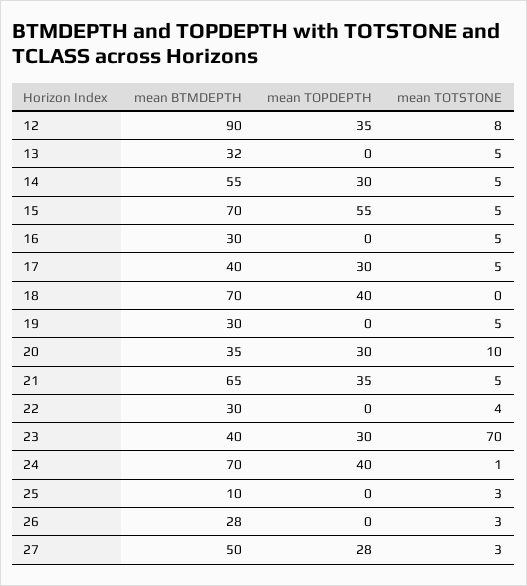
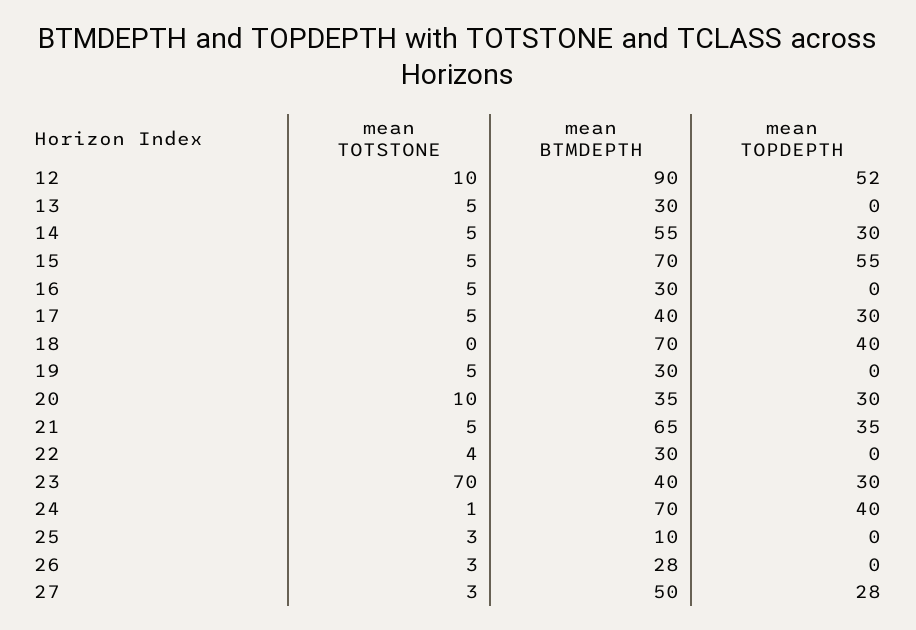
  {
    "mean BTMDEPTH": {
      "12": 90,
-     "13": 32,
+     "13": 30,
      "14": 55,
      "15": 70,
      "16": 30,
      "17": 40,
      "18": 70,
      "19": 30,
      "20": 35,
      "21": 65,
      "22": 30,
      "23": 40,
      "24": 70,
      "25": 10,
      "26": 28,
      "27": 50
    },
    "mean TOPDEPTH": {
-     "12": 35,
+     "12": 52,
      "13": 0,
      "14": 30,
      "15": 55,
      "16": 0,
      "17": 30,
      "18": 40,
      "19": 0,
      "20": 30,
      "21": 35,
      "22": 0,
      "23": 30,
      "24": 40,
      "25": 0,
      "26": 0,
      "27": 28
    },
    "mean TOTSTONE": {
-     "12": 8,
+     "12": 10,
      "13": 5,
      "14": 5,
      "15": 5,
      "16": 5,
      "17": 5,
      "18": 0,
      "19": 5,
      "20": 10,
      "21": 5,
      "22": 4,
      "23": 70,
      "24": 1,
      "25": 3,
      "26": 3,
      "27": 3
    }
  }

